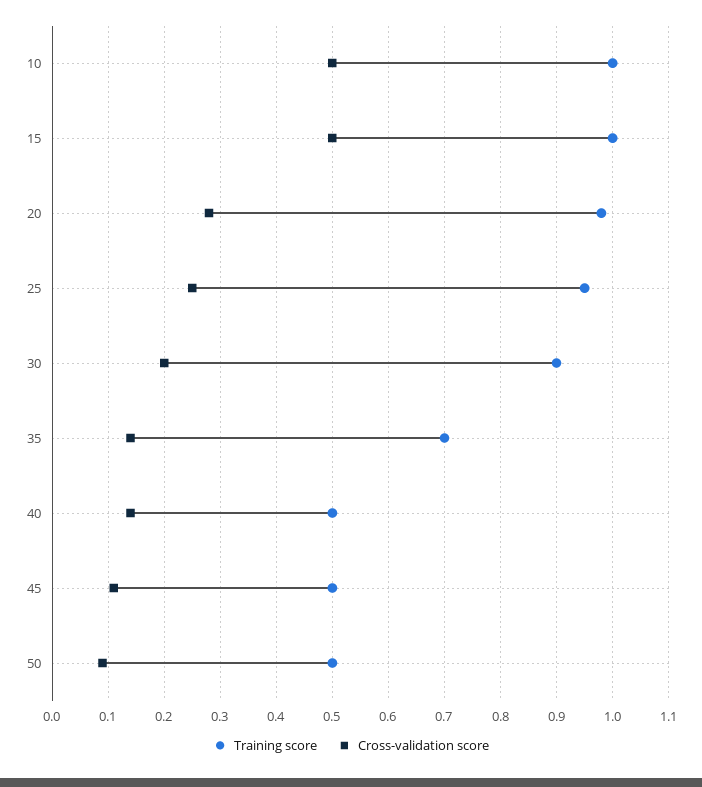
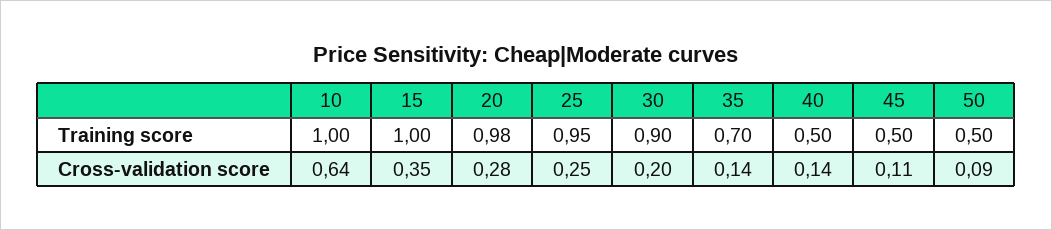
  {
    "Training score": {
      "10": 1,
      "15": 1,
      "20": 0.98,
      "25": 0.95,
      "30": 0.9,
      "35": 0.7,
      "40": 0.5,
      "45": 0.5,
      "50": 0.5
    },
    "Cross-validation score": {
-     "10": 0.5,
+     "10": 0.64,
-     "15": 0.5,
+     "15": 0.35,
      "20": 0.28,
      "25": 0.25,
      "30": 0.2,
      "35": 0.14,
      "40": 0.14,
      "45": 0.11,
      "50": 0.09
    }
  }

